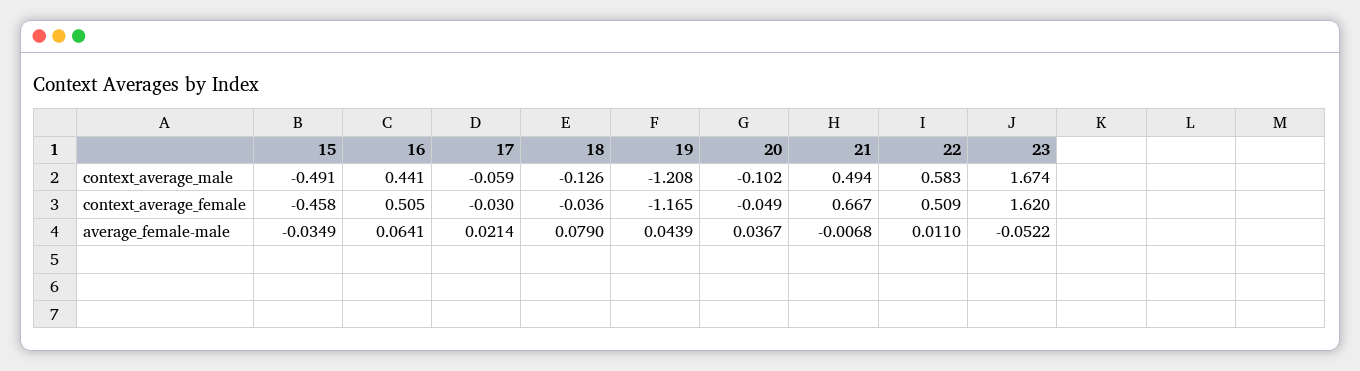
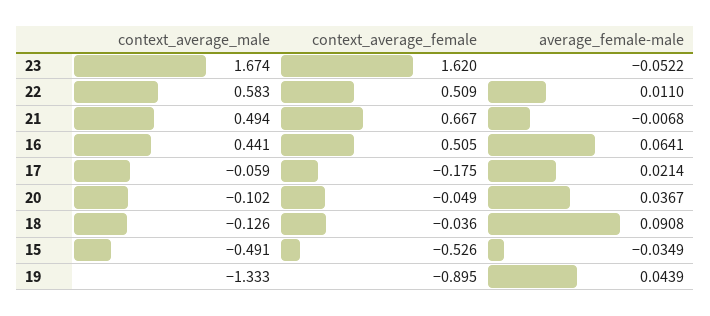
  {
    "15": {
      "context_average_male": -0.491,
-     "context_average_female": -0.458,
+     "context_average_female": -0.526,
      "average_female-male": -0.0349
    },
    "16": {
      "context_average_male": 0.441,
      "context_average_female": 0.505,
      "average_female-male": 0.0641
    },
    "17": {
      "context_average_male": -0.059,
-     "context_average_female": -0.03,
+     "context_average_female": -0.175,
      "average_female-male": 0.0214
    },
    "18": {
      "context_average_male": -0.126,
      "context_average_female": -0.036,
-     "average_female-male": 0.079
+     "average_female-male": 0.0908
    },
    "19": {
-     "context_average_male": -1.208,
+     "context_average_male": -1.333,
-     "context_average_female": -1.165,
+     "context_average_female": -0.895,
      "average_female-male": 0.0439
    },
    "20": {
      "context_average_male": -0.102,
      "context_average_female": -0.049,
      "average_female-male": 0.0367
    },
    "21": {
      "context_average_male": 0.494,
      "context_average_female": 0.667,
      "average_female-male": -0.0068
    },
    "22": {
      "context_average_male": 0.583,
      "context_average_female": 0.509,
      "average_female-male": 0.011
    },
    "23": {
      "context_average_male": 1.674,
      "context_average_female": 1.62,
      "average_female-male": -0.0522
    }
  }

